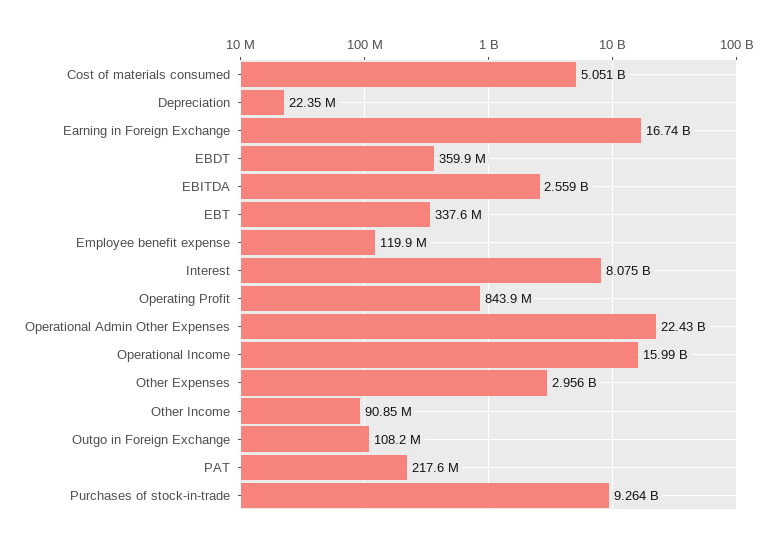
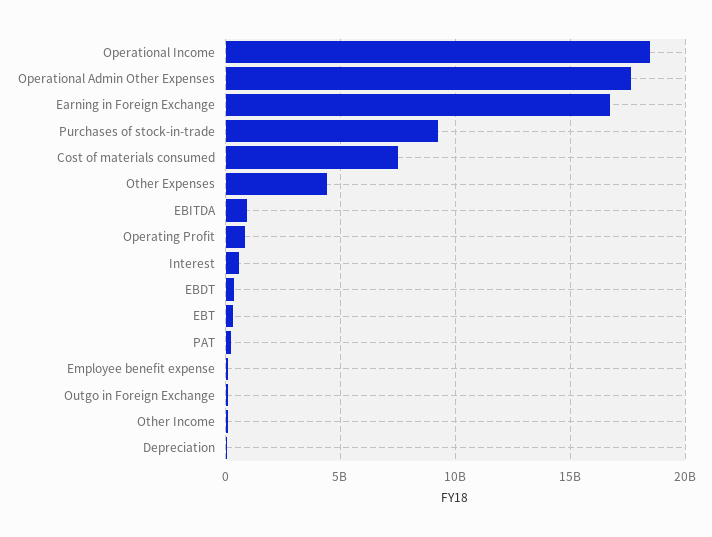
  {
-   "Cost of materials consumed": 5051000000,
+   "Cost of materials consumed": 7500000000,
    "Depreciation": 22350000,
    "Earning in Foreign Exchange": 16740000000,
    "EBDT": 359900000,
-   "EBITDA": 2559000000,
+   "EBITDA": 1000000000,
    "EBT": 337600000,
    "Employee benefit expense": 119900000,
-   "Interest": 8075000000,
+   "Interest": 500000000,
    "Operating Profit": 843900000,
-   "Operational Admin Other Expenses": 22430000000,
+   "Operational Admin Other Expenses": 17500000000,
-   "Operational Income": 15990000000,
+   "Operational Income": 18500000000,
-   "Other Expenses": 2956000000,
+   "Other Expenses": 4500000000,
    "Other Income": 90850000,
    "Outgo in Foreign Exchange": 108200000,
    "PAT": 217600000,
    "Purchases of stock-in-trade": 9264000000
  }

